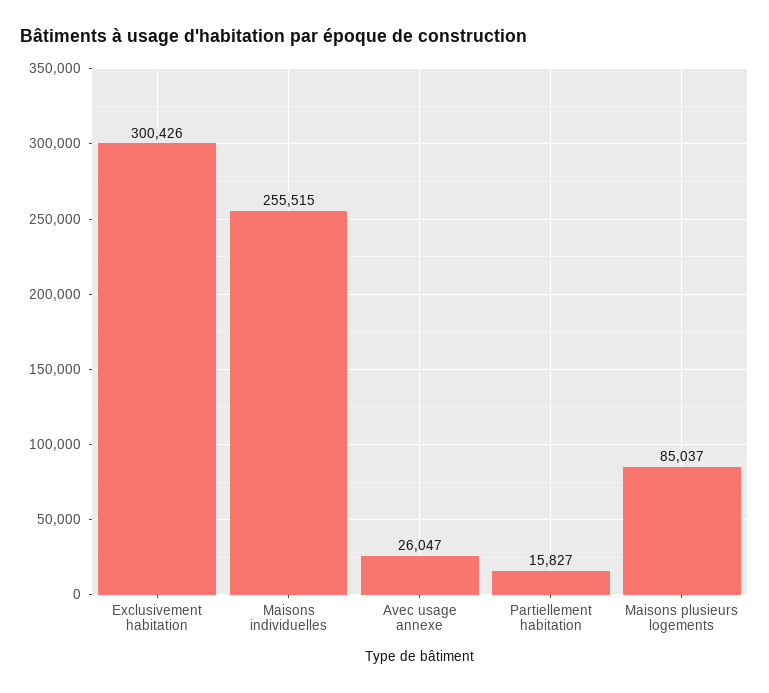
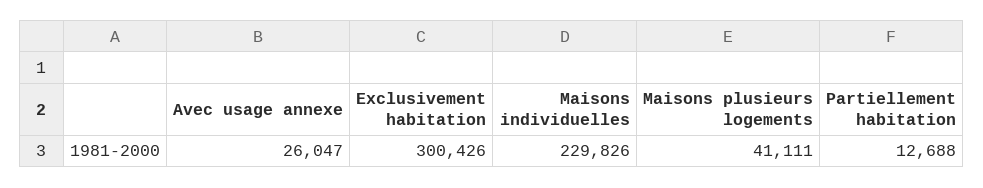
  {
    "Exclusivement habitation": 300426,
-   "Maisons individuelles": 255515,
+   "Maisons individuelles": 229826,
    "Avec usage annexe": 26047,
-   "Partiellement habitation": 15827,
+   "Partiellement habitation": 12688,
-   "Maisons plusieurs logements": 85037
+   "Maisons plusieurs logements": 41111
  }

